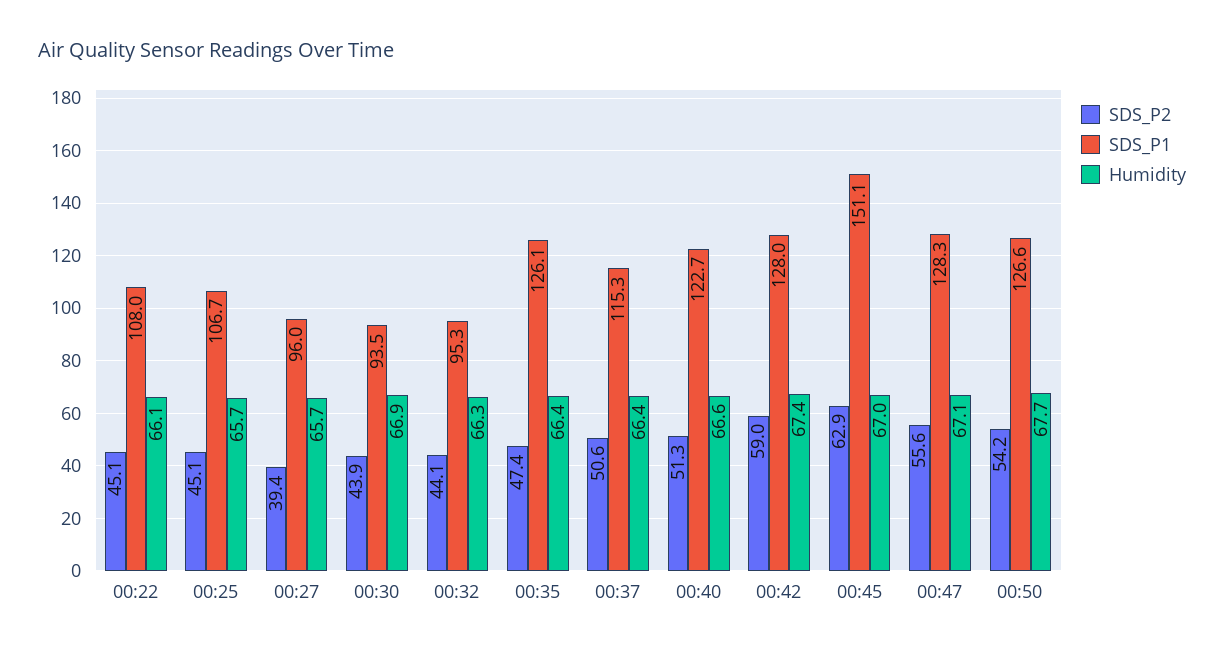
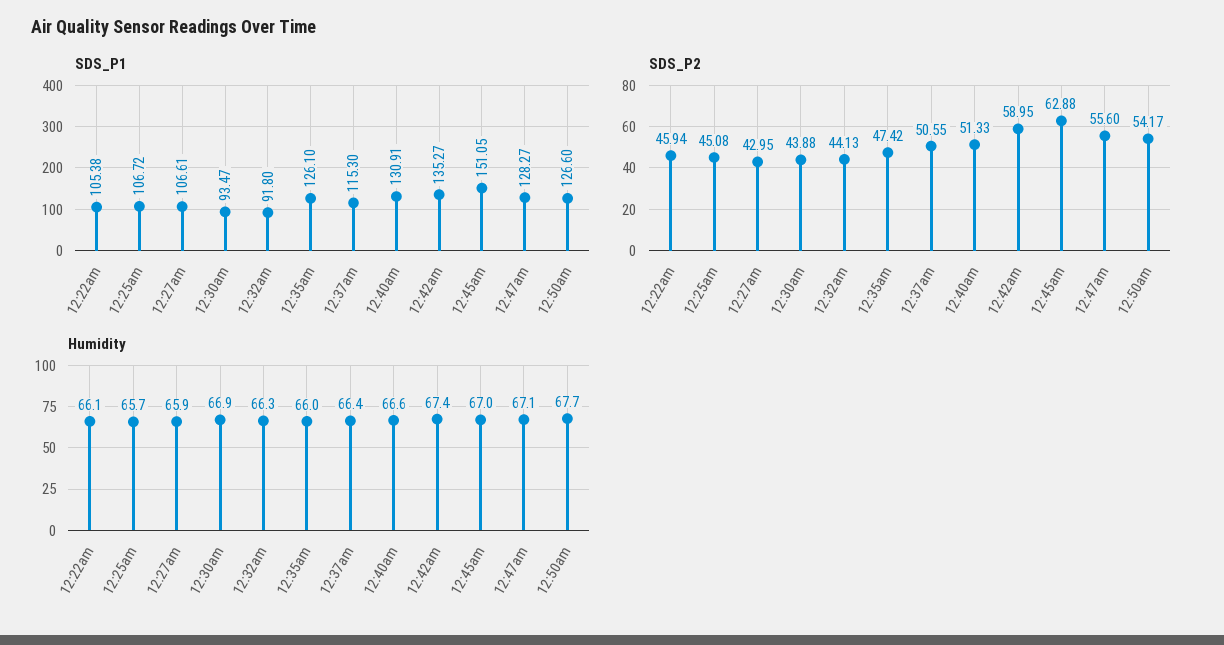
  {
    "SDS_P2": {
-     "00:22": 45.1,
+     "00:22": 45.94,
      "00:25": 45.08,
-     "00:27": 39.4,
+     "00:27": 42.95,
      "00:30": 43.88,
      "00:32": 44.13,
      "00:35": 47.42,
      "00:37": 50.55,
      "00:40": 51.33,
      "00:42": 58.95,
      "00:45": 62.88,
      "00:47": 55.6,
      "00:50": 54.17
    },
    "SDS_P1": {
-     "00:22": 108,
+     "00:22": 105.38,
      "00:25": 106.72,
-     "00:27": 96,
+     "00:27": 106.61,
      "00:30": 93.47,
-     "00:32": 95.3,
+     "00:32": 91.8,
      "00:35": 126.1,
      "00:37": 115.3,
-     "00:40": 122.7,
+     "00:40": 130.91,
-     "00:42": 128,
+     "00:42": 135.27,
      "00:45": 151.05,
      "00:47": 128.27,
      "00:50": 126.6
    },
    "Humidity": {
      "00:22": 66.1,
      "00:25": 65.7,
-     "00:27": 65.7,
+     "00:27": 65.9,
      "00:30": 66.9,
      "00:32": 66.3,
-     "00:35": 66.4,
+     "00:35": 66,
      "00:37": 66.4,
      "00:40": 66.6,
      "00:42": 67.4,
      "00:45": 67,
      "00:47": 67.1,
      "00:50": 67.7
    }
  }

